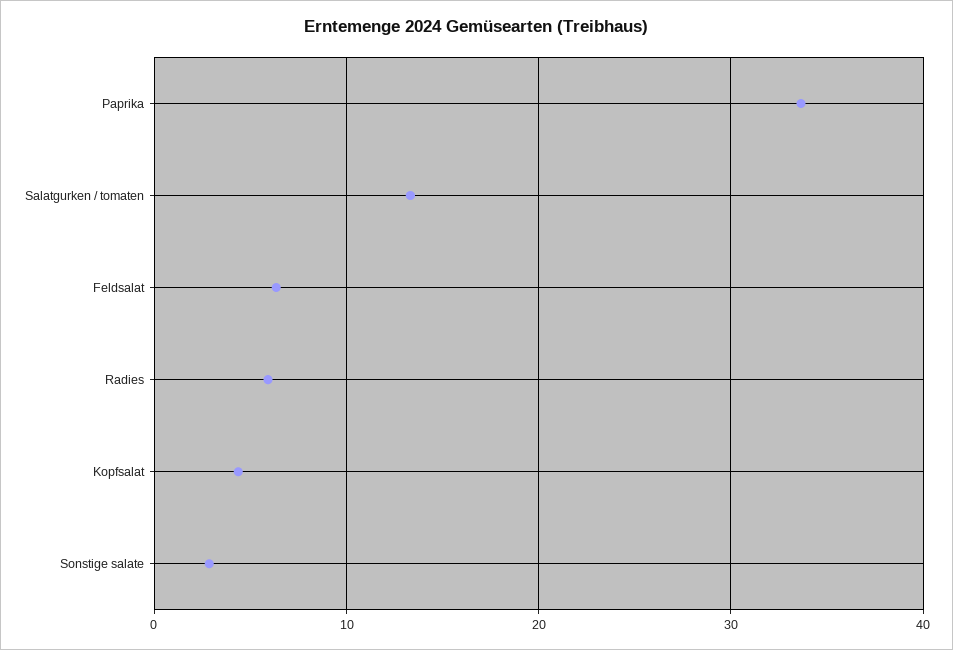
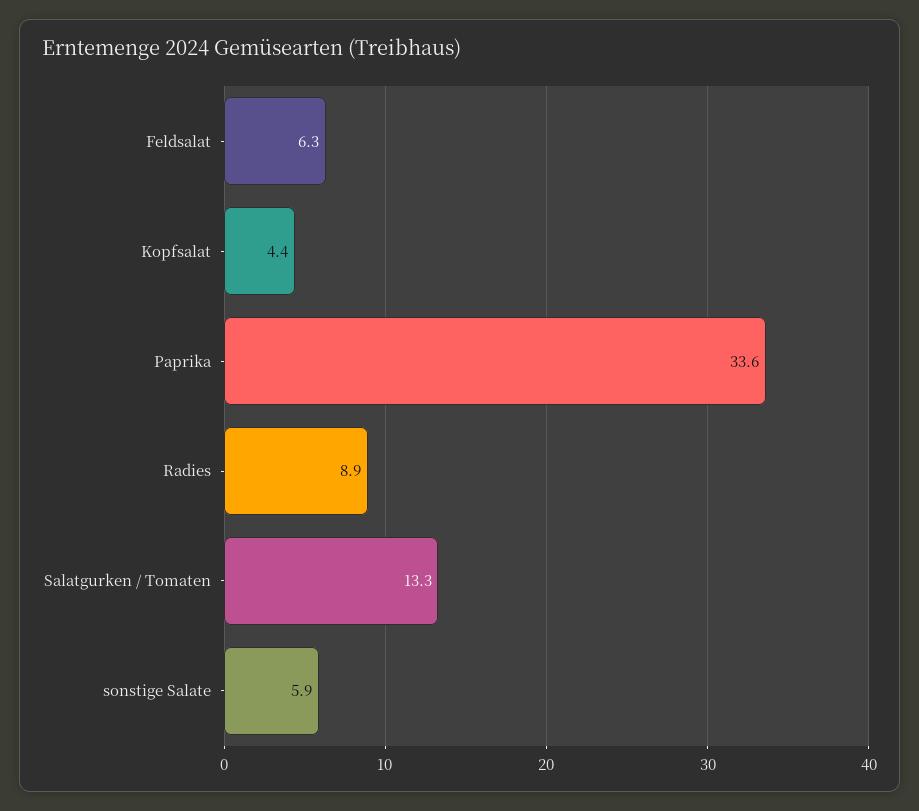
  {
    "Paprika": 33.6,
    "Salatgurken / tomaten": 13.3,
    "Feldsalat": 6.3,
-   "Radies": 6,
+   "Radies": 8.9,
    "Kopfsalat": 4.4,
-   "Sonstige salate": 3
+   "Sonstige salate": 5.9
  }

